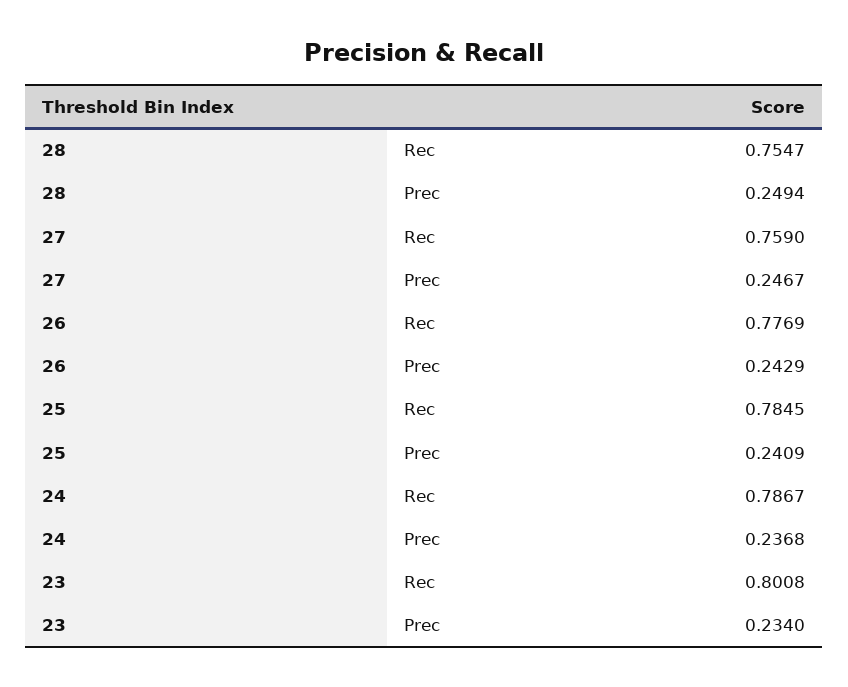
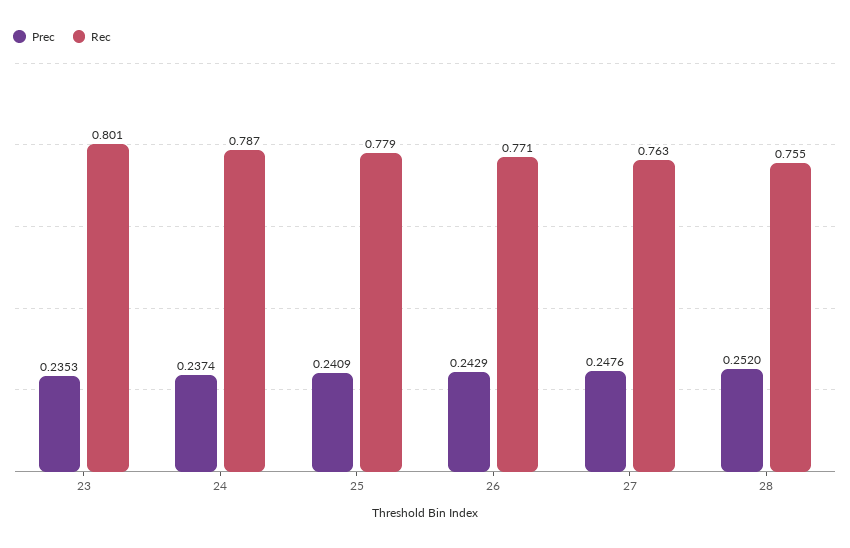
  {
    "Rec": {
      "28": 0.7547,
-     "27": 0.759,
+     "27": 0.763,
-     "26": 0.7769,
+     "26": 0.771,
-     "25": 0.7845,
+     "25": 0.779,
      "24": 0.7867,
      "23": 0.8008
    },
    "Prec": {
-     "28": 0.2494,
+     "28": 0.252,
-     "27": 0.2467,
+     "27": 0.2476,
      "26": 0.2429,
      "25": 0.2409,
-     "24": 0.2368,
+     "24": 0.2374,
-     "23": 0.234
+     "23": 0.2353
    }
  }

